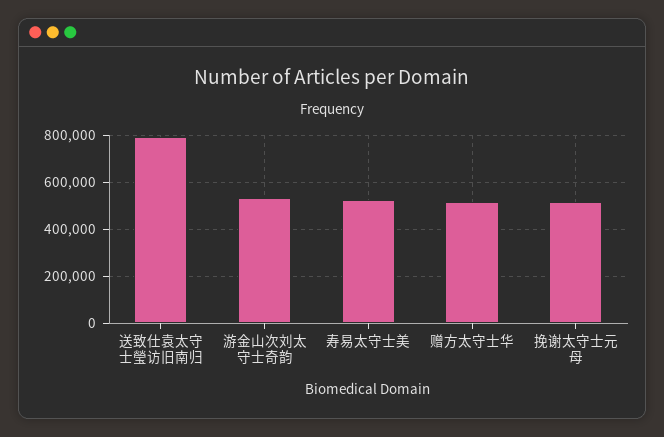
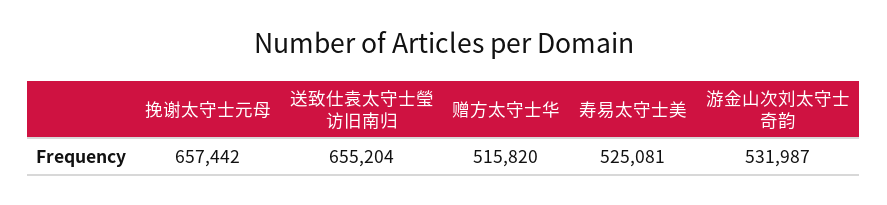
  {
-   "送致仕袁太守士瑩访旧南归": 800000,
+   "送致仕袁太守士瑩访旧南归": 655204,
    "游金山次刘太守士奇韵": 531987,
    "寿易太守士美": 525081,
    "赠方太守士华": 515820,
-   "挽谢太守士元母": 500000
+   "挽谢太守士元母": 657442
  }

